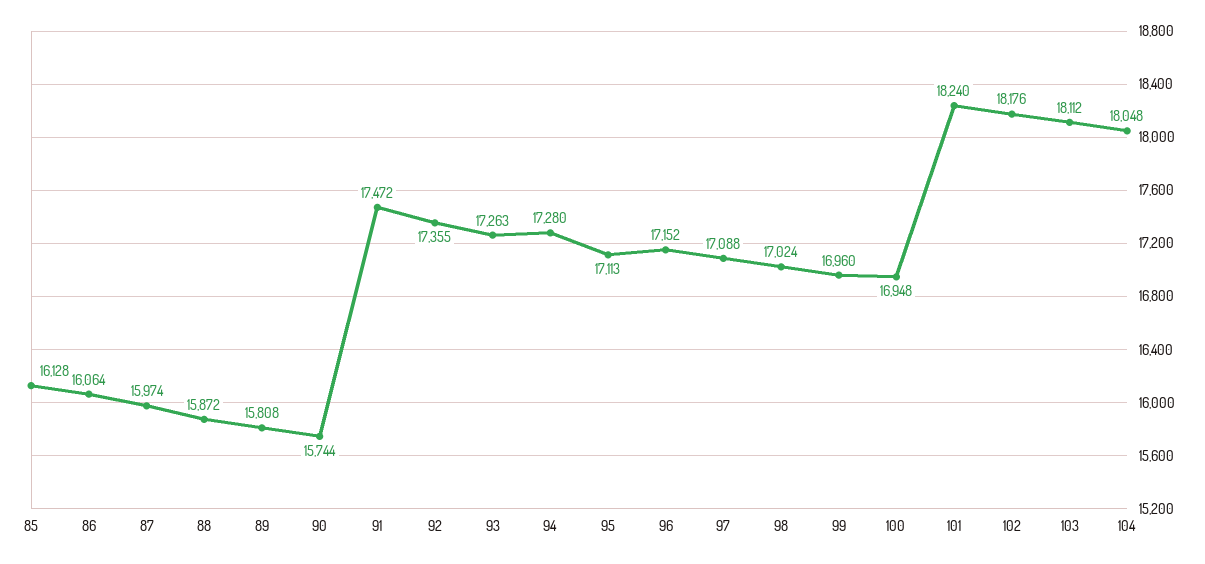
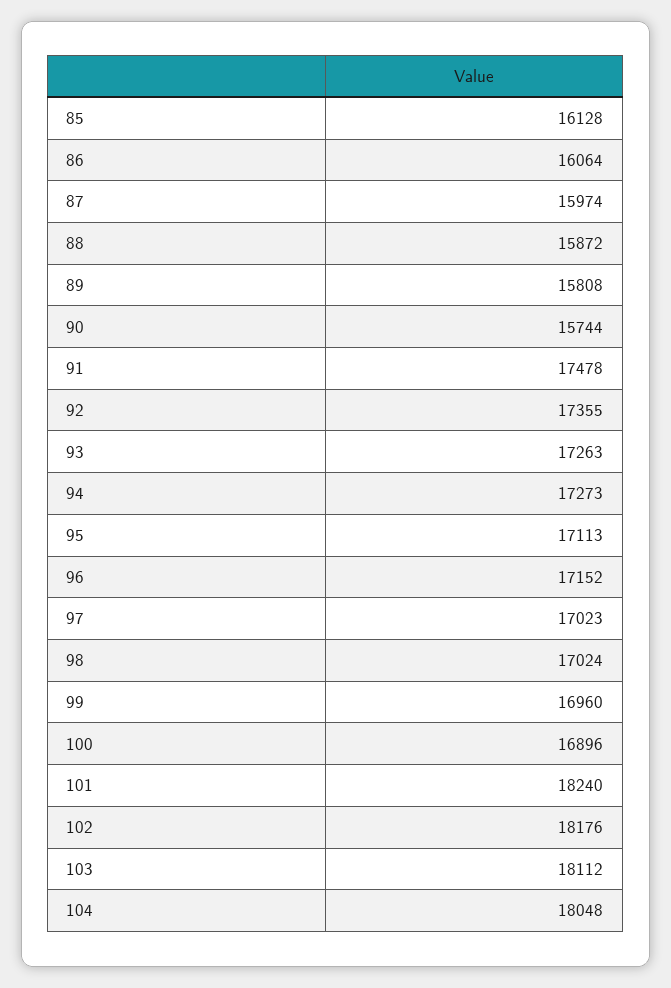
  {
    "85": 16128,
    "86": 16064,
    "87": 15974,
    "88": 15872,
    "89": 15808,
    "90": 15744,
-   "91": 17472,
+   "91": 17478,
    "92": 17355,
    "93": 17263,
-   "94": 17280,
+   "94": 17273,
    "95": 17113,
    "96": 17152,
-   "97": 17088,
+   "97": 17023,
    "98": 17024,
    "99": 16960,
-   "100": 16948,
+   "100": 16896,
    "101": 18240,
    "102": 18176,
    "103": 18112,
    "104": 18048
  }

